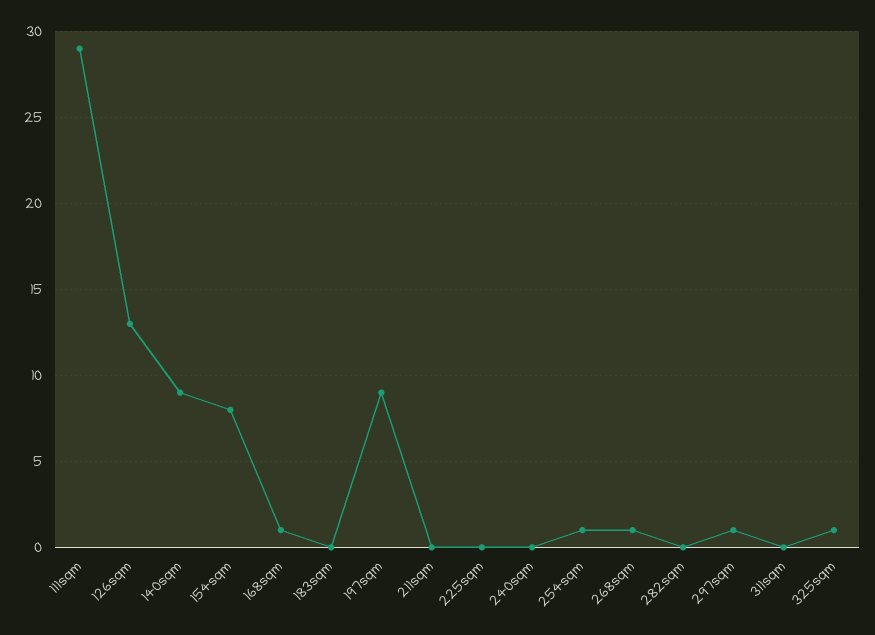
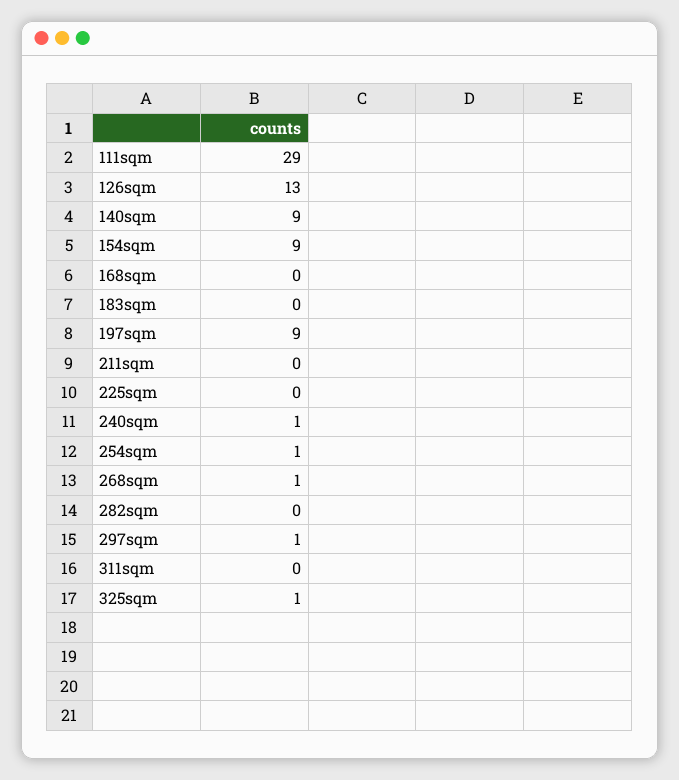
  {
    "111sqm": 29,
    "126sqm": 13,
    "140sqm": 9,
-   "154sqm": 8,
+   "154sqm": 9,
-   "168sqm": 1,
+   "168sqm": 0,
    "183sqm": 0,
    "197sqm": 9,
    "211sqm": 0,
    "225sqm": 0,
-   "240sqm": 0,
+   "240sqm": 1,
    "254sqm": 1,
    "268sqm": 1,
    "282sqm": 0,
    "297sqm": 1,
    "311sqm": 0,
    "325sqm": 1
  }

